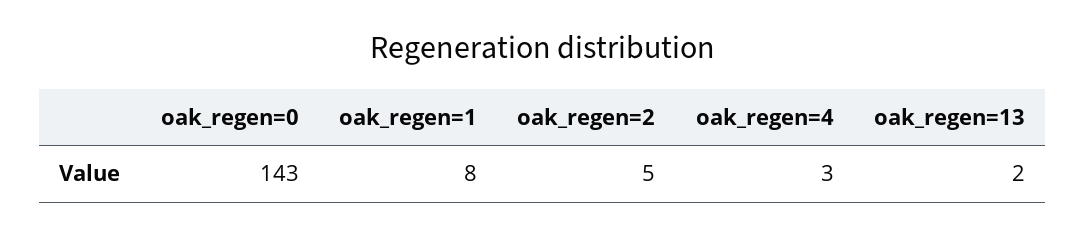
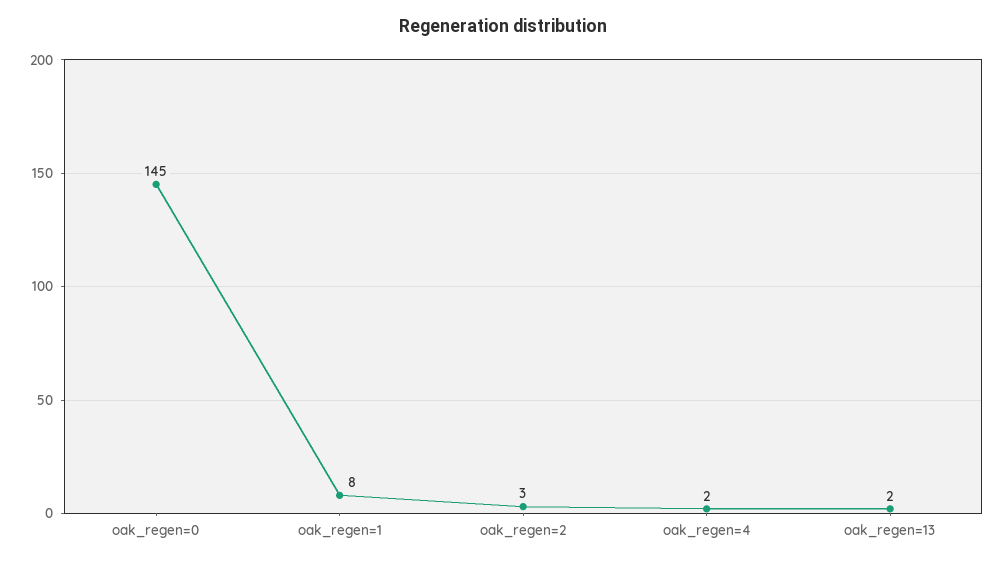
  {
-   "oak_regen=0": 143,
+   "oak_regen=0": 145,
    "oak_regen=1": 8,
-   "oak_regen=2": 5,
+   "oak_regen=2": 3,
-   "oak_regen=4": 3,
+   "oak_regen=4": 2,
    "oak_regen=13": 2
  }

